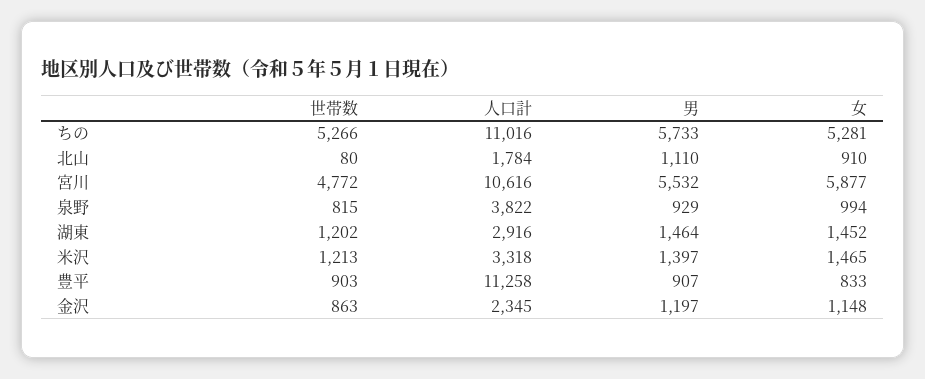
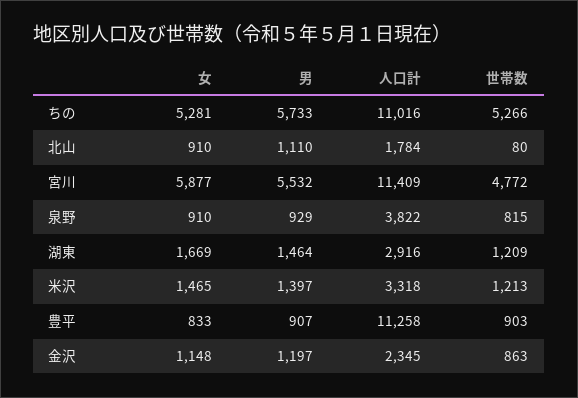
  {
    "世帯数": {
      "ちの": 5266,
      "北山": 80,
      "宮川": 4772,
      "泉野": 815,
-     "湖東": 1202,
+     "湖東": 1209,
      "米沢": 1213,
      "豊平": 903,
      "金沢": 863
    },
    "人口計": {
      "ちの": 11016,
      "北山": 1784,
-     "宮川": 10616,
+     "宮川": 11409,
      "泉野": 3822,
      "湖東": 2916,
      "米沢": 3318,
      "豊平": 11258,
      "金沢": 2345
    },
    "男": {
      "ちの": 5733,
      "北山": 1110,
      "宮川": 5532,
      "泉野": 929,
      "湖東": 1464,
      "米沢": 1397,
      "豊平": 907,
      "金沢": 1197
    },
    "女": {
      "ちの": 5281,
      "北山": 910,
      "宮川": 5877,
-     "泉野": 994,
+     "泉野": 910,
-     "湖東": 1452,
+     "湖東": 1669,
      "米沢": 1465,
      "豊平": 833,
      "金沢": 1148
    }
  }

